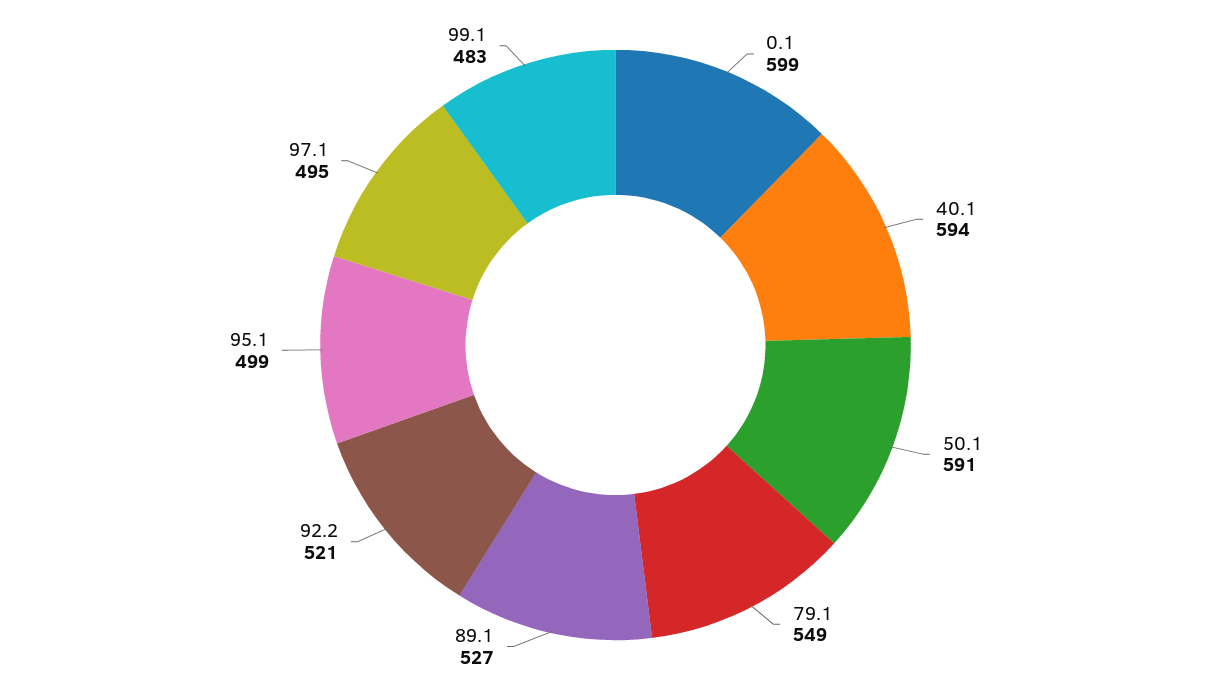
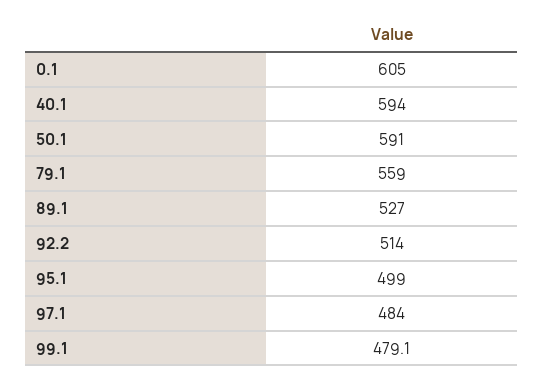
  {
-   "0.1": 599,
+   "0.1": 605,
    "40.1": 594,
    "50.1": 591,
-   "79.1": 549,
+   "79.1": 559,
    "89.1": 527,
-   "92.2": 521,
+   "92.2": 514,
    "95.1": 499,
-   "97.1": 495,
+   "97.1": 484,
-   "99.1": 483
+   "99.1": 479.1
  }

